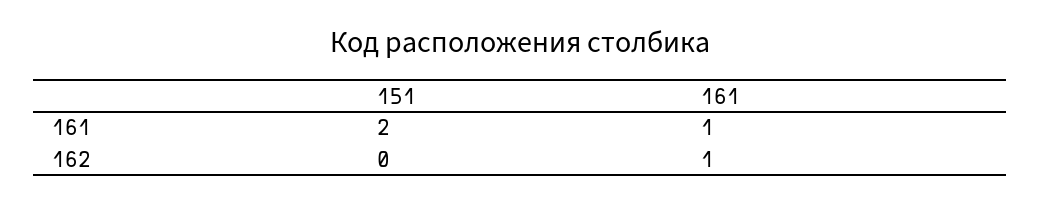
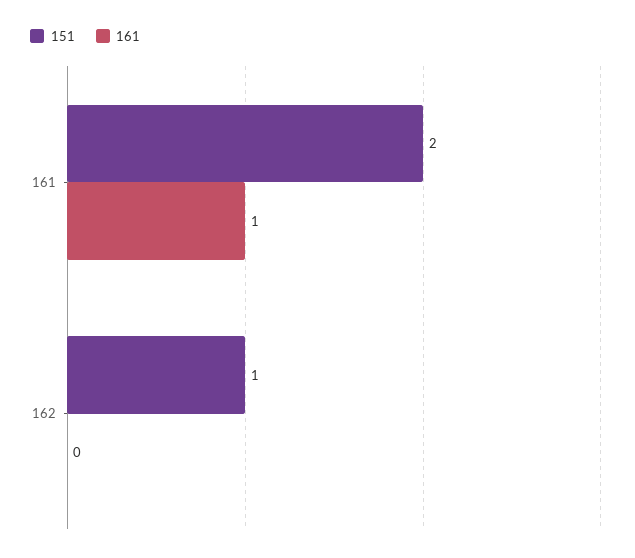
  {
    "151": {
      "161": 2,
-     "162": 0
+     "162": 1
    },
    "161": {
      "161": 1,
-     "162": 1
+     "162": 0
    }
  }

